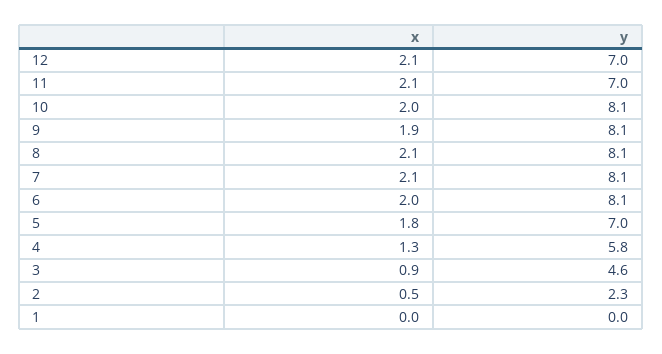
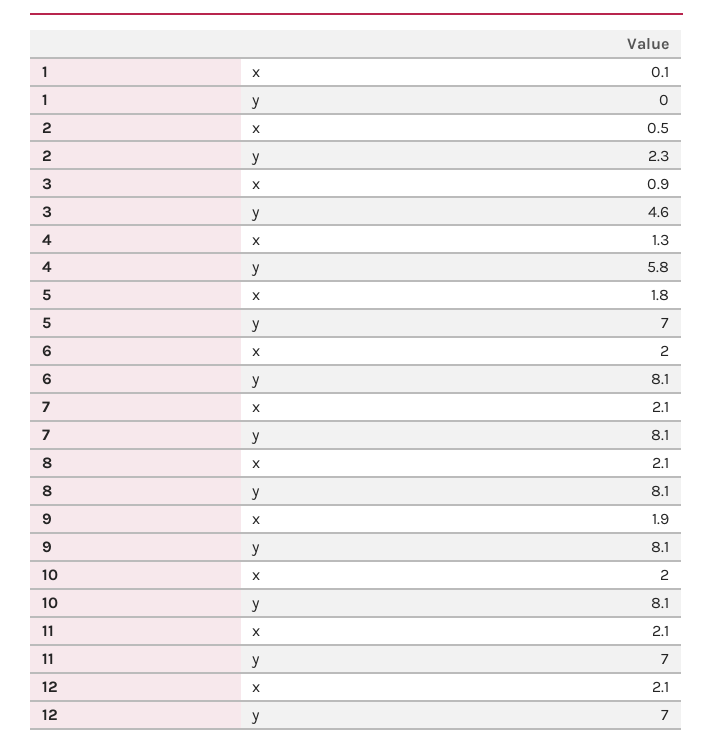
  {
    "x": {
      "12": 2.1,
      "11": 2.1,
      "10": 2,
      "9": 1.9,
      "8": 2.1,
      "7": 2.1,
      "6": 2,
      "5": 1.8,
      "4": 1.3,
      "3": 0.9,
      "2": 0.5,
-     "1": 0
+     "1": 0.1
    },
    "y": {
      "12": 7,
      "11": 7,
      "10": 8.1,
      "9": 8.1,
      "8": 8.1,
      "7": 8.1,
      "6": 8.1,
      "5": 7,
      "4": 5.8,
      "3": 4.6,
      "2": 2.3,
      "1": 0
    }
  }

